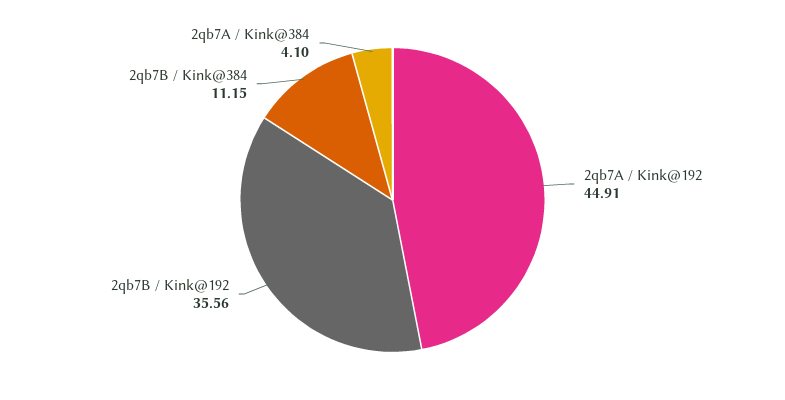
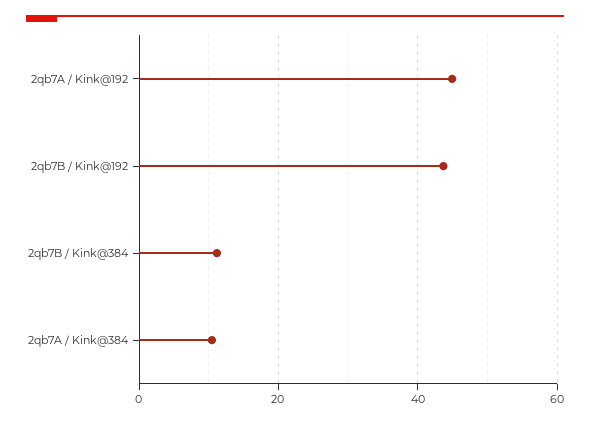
  {
    "2qb7A / Kink@192": 44.91,
-   "2qb7B / Kink@192": 35.56,
+   "2qb7B / Kink@192": 44,
    "2qb7B / Kink@384": 11.15,
-   "2qb7A / Kink@384": 4.1
+   "2qb7A / Kink@384": 10
  }

